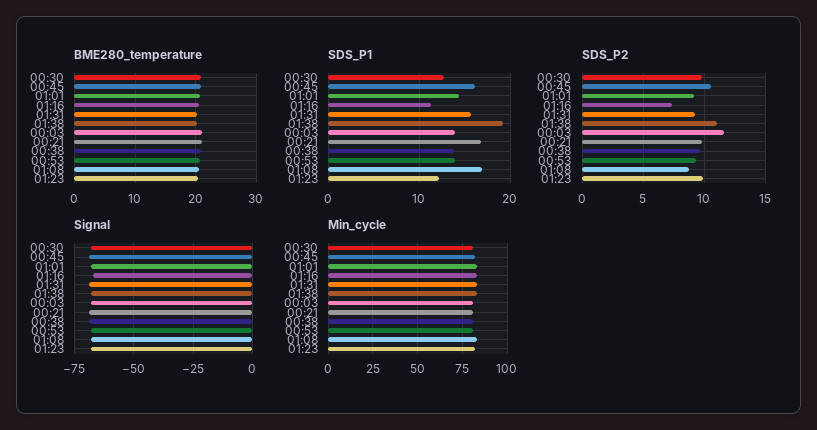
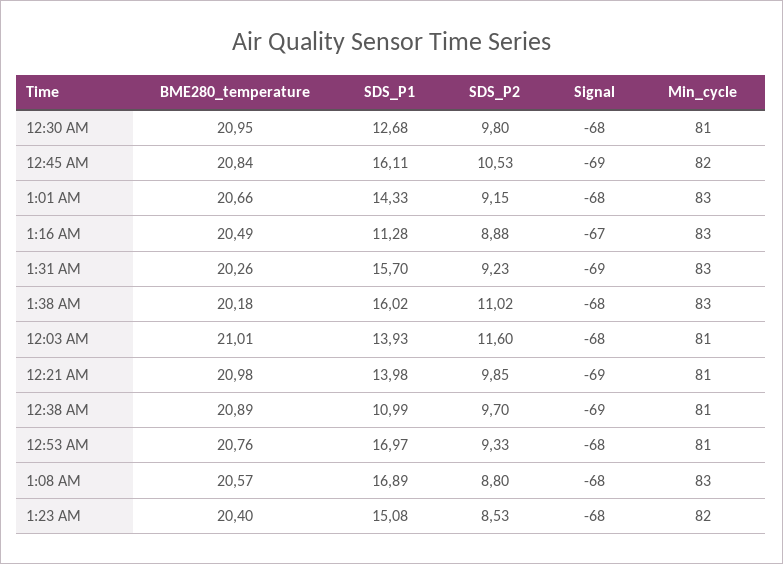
  {
    "BME280_temperature": {
      "00:30": 20.95,
      "00:45": 20.84,
      "01:01": 20.66,
      "01:16": 20.49,
      "01:31": 20.26,
      "01:38": 20.18,
      "00:03": 21.01,
      "00:21": 20.98,
      "00:38": 20.89,
      "00:53": 20.76,
      "01:08": 20.57,
      "01:23": 20.4
    },
    "SDS_P1": {
      "00:30": 12.68,
      "00:45": 16.11,
      "01:01": 14.33,
      "01:16": 11.28,
      "01:31": 15.7,
-     "01:38": 19,
+     "01:38": 16.02,
      "00:03": 13.93,
-     "00:21": 17,
+     "00:21": 13.98,
-     "00:38": 14,
+     "00:38": 10.99,
-     "00:53": 14,
+     "00:53": 16.97,
      "01:08": 16.89,
-     "01:23": 12
+     "01:23": 15.08
    },
    "SDS_P2": {
      "00:30": 9.8,
      "00:45": 10.53,
      "01:01": 9.15,
-     "01:16": 7.5,
+     "01:16": 8.88,
      "01:31": 9.23,
      "01:38": 11.02,
      "00:03": 11.6,
      "00:21": 9.85,
      "00:38": 9.7,
      "00:53": 9.33,
      "01:08": 8.8,
-     "01:23": 10
+     "01:23": 8.53
    },
    "Signal": {
      "00:30": -68,
      "00:45": -69,
      "01:01": -68,
      "01:16": -67,
      "01:31": -69,
      "01:38": -68,
      "00:03": -68,
      "00:21": -69,
      "00:38": -69,
      "00:53": -68,
      "01:08": -68,
      "01:23": -68
    },
    "Min_cycle": {
      "00:30": 81,
      "00:45": 82,
      "01:01": 83,
      "01:16": 83,
      "01:31": 83,
      "01:38": 83,
      "00:03": 81,
      "00:21": 81,
      "00:38": 81,
      "00:53": 81,
      "01:08": 83,
      "01:23": 82
    }
  }

